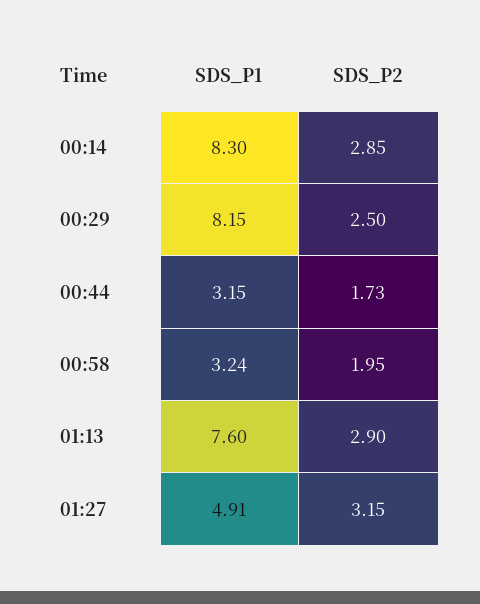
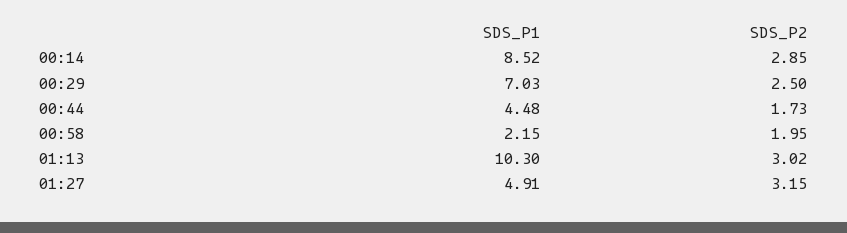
  {
    "SDS_P1": {
-     "00:14": 8.3,
+     "00:14": 8.52,
-     "00:29": 8.15,
+     "00:29": 7.03,
-     "00:44": 3.15,
+     "00:44": 4.48,
-     "00:58": 3.24,
+     "00:58": 2.15,
-     "01:13": 7.6,
+     "01:13": 10.3,
      "01:27": 4.91
    },
    "SDS_P2": {
      "00:14": 2.85,
      "00:29": 2.5,
      "00:44": 1.73,
      "00:58": 1.95,
-     "01:13": 2.9,
+     "01:13": 3.02,
      "01:27": 3.15
    }
  }

